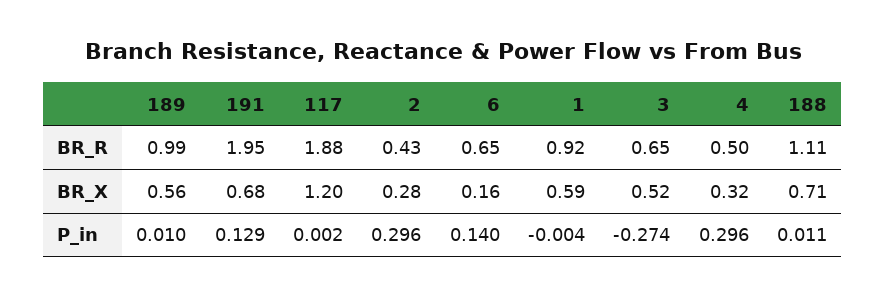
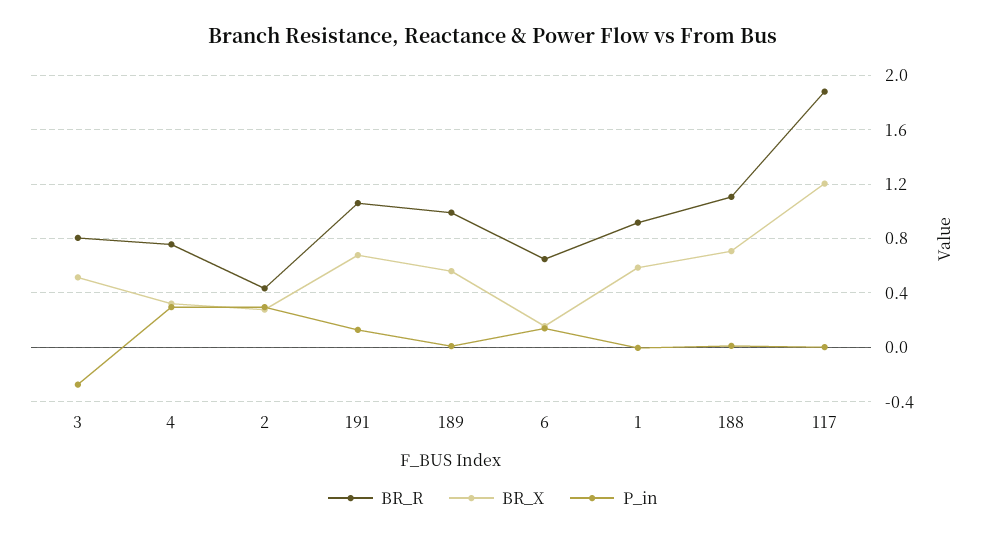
  {
    "BR_R": {
      "189": 0.99,
-     "191": 1.95,
+     "191": 1.05,
      "117": 1.88,
      "2": 0.43,
      "6": 0.65,
      "1": 0.92,
-     "3": 0.65,
+     "3": 0.8,
-     "4": 0.5,
+     "4": 0.75,
      "188": 1.11
    },
    "BR_X": {
      "189": 0.56,
      "191": 0.68,
      "117": 1.2,
      "2": 0.28,
      "6": 0.16,
      "1": 0.59,
      "3": 0.52,
      "4": 0.32,
      "188": 0.71
    },
    "P_in": {
      "189": 0.01,
      "191": 0.129,
      "117": 0.002,
      "2": 0.296,
      "6": 0.14,
      "1": -0.004,
      "3": -0.274,
      "4": 0.296,
      "188": 0.011
    }
  }

